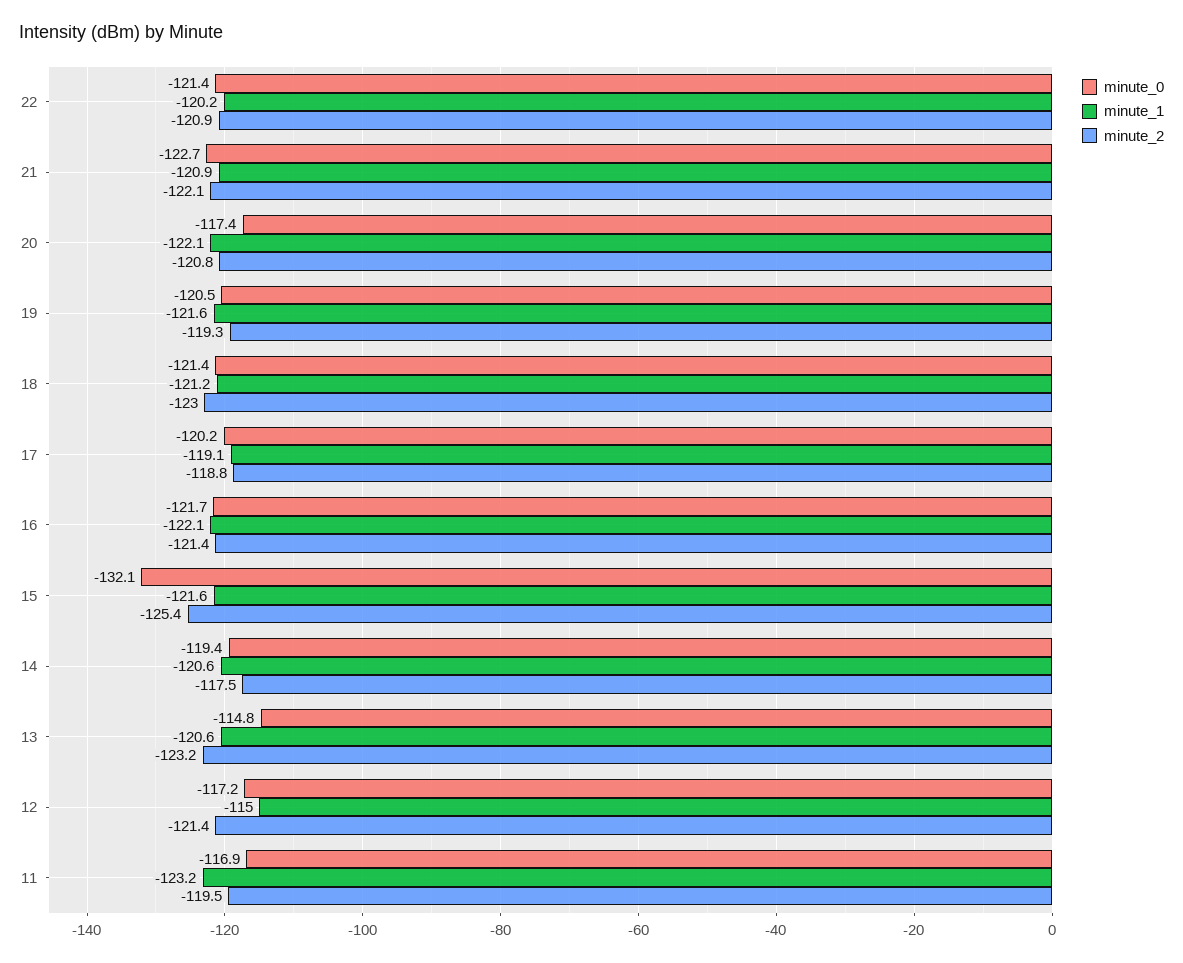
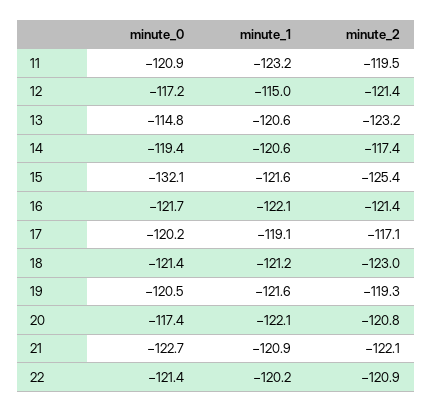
  {
    "minute_0": {
      "22": -121.4,
      "21": -122.7,
      "20": -117.4,
      "19": -120.5,
      "18": -121.4,
      "17": -120.2,
      "16": -121.7,
      "15": -132.1,
      "14": -119.4,
      "13": -114.8,
      "12": -117.2,
-     "11": -116.9
+     "11": -120.9
    },
    "minute_1": {
      "22": -120.2,
      "21": -120.9,
      "20": -122.1,
      "19": -121.6,
      "18": -121.2,
      "17": -119.1,
      "16": -122.1,
      "15": -121.6,
      "14": -120.6,
      "13": -120.6,
      "12": -115,
      "11": -123.2
    },
    "minute_2": {
      "22": -120.9,
      "21": -122.1,
      "20": -120.8,
      "19": -119.3,
      "18": -123,
-     "17": -118.8,
+     "17": -117.1,
      "16": -121.4,
      "15": -125.4,
-     "14": -117.5,
+     "14": -117.4,
      "13": -123.2,
      "12": -121.4,
      "11": -119.5
    }
  }

